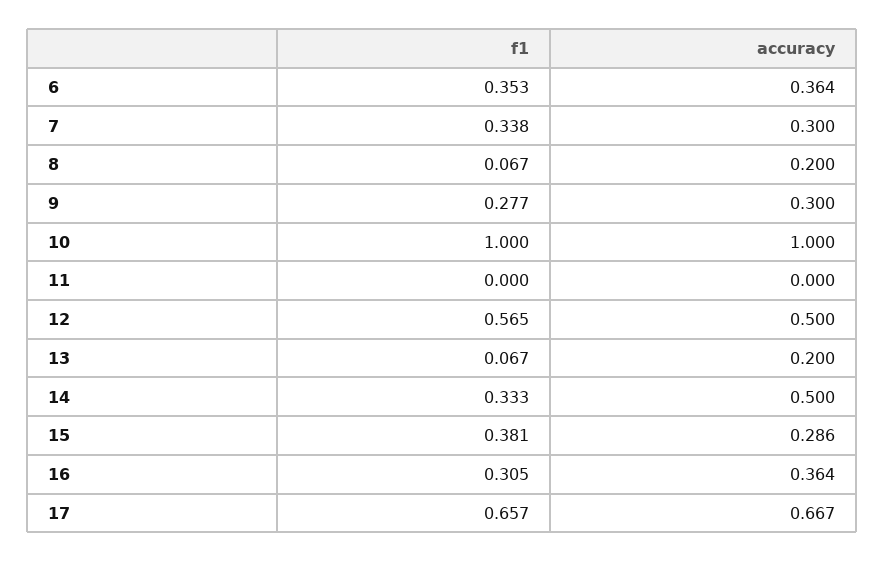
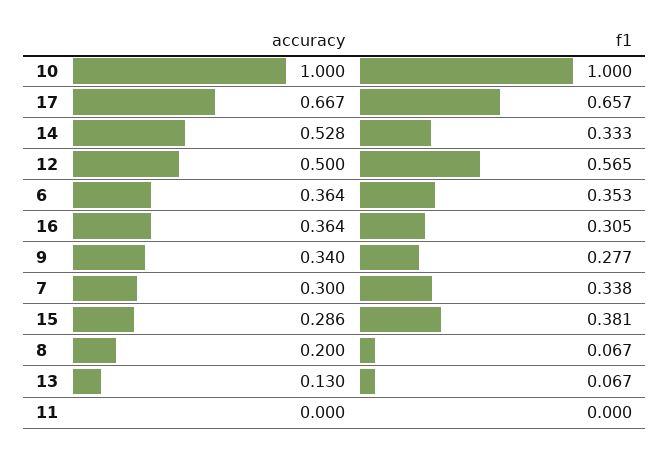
  {
    "f1": {
      "6": 0.353,
      "7": 0.338,
      "8": 0.067,
      "9": 0.277,
      "10": 1,
      "11": 0,
      "12": 0.565,
      "13": 0.067,
      "14": 0.333,
      "15": 0.381,
      "16": 0.305,
      "17": 0.657
    },
    "accuracy": {
      "6": 0.364,
      "7": 0.3,
      "8": 0.2,
-     "9": 0.3,
+     "9": 0.34,
      "10": 1,
      "11": 0,
      "12": 0.5,
-     "13": 0.2,
+     "13": 0.13,
-     "14": 0.5,
+     "14": 0.528,
      "15": 0.286,
      "16": 0.364,
      "17": 0.667
    }
  }

